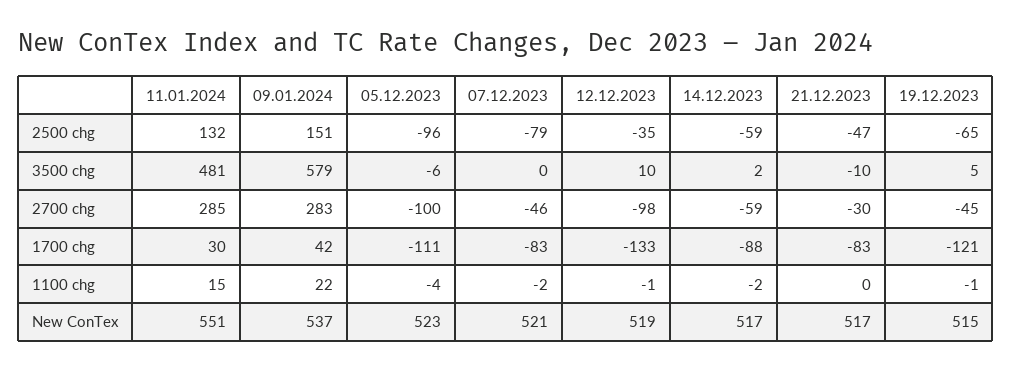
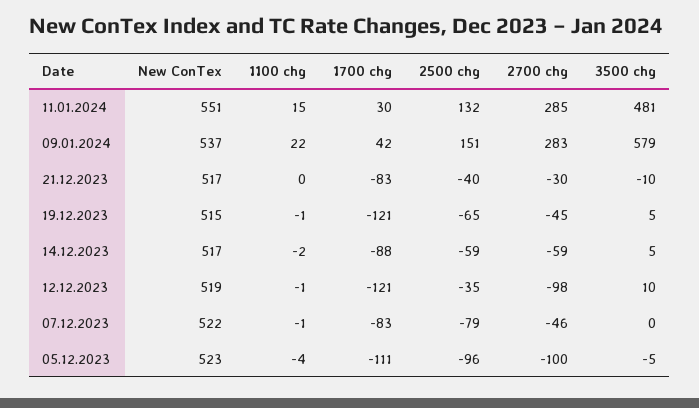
  {
    "11.01.2024": {
      "2500 chg": 132,
      "3500 chg": 481,
      "2700 chg": 285,
      "1700 chg": 30,
      "1100 chg": 15,
      "New ConTex": 551
    },
    "09.01.2024": {
      "2500 chg": 151,
      "3500 chg": 579,
      "2700 chg": 283,
      "1700 chg": 42,
      "1100 chg": 22,
      "New ConTex": 537
    },
    "05.12.2023": {
      "2500 chg": -96,
-     "3500 chg": -6,
+     "3500 chg": -5,
      "2700 chg": -100,
      "1700 chg": -111,
      "1100 chg": -4,
      "New ConTex": 523
    },
    "07.12.2023": {
      "2500 chg": -79,
      "3500 chg": 0,
      "2700 chg": -46,
      "1700 chg": -83,
-     "1100 chg": -2,
+     "1100 chg": -1,
-     "New ConTex": 521
+     "New ConTex": 522
    },
    "12.12.2023": {
      "2500 chg": -35,
      "3500 chg": 10,
      "2700 chg": -98,
-     "1700 chg": -133,
+     "1700 chg": -121,
      "1100 chg": -1,
      "New ConTex": 519
    },
    "14.12.2023": {
      "2500 chg": -59,
-     "3500 chg": 2,
+     "3500 chg": 5,
      "2700 chg": -59,
      "1700 chg": -88,
      "1100 chg": -2,
      "New ConTex": 517
    },
    "21.12.2023": {
-     "2500 chg": -47,
+     "2500 chg": -40,
      "3500 chg": -10,
      "2700 chg": -30,
      "1700 chg": -83,
      "1100 chg": 0,
      "New ConTex": 517
    },
    "19.12.2023": {
      "2500 chg": -65,
      "3500 chg": 5,
      "2700 chg": -45,
      "1700 chg": -121,
      "1100 chg": -1,
      "New ConTex": 515
    }
  }

